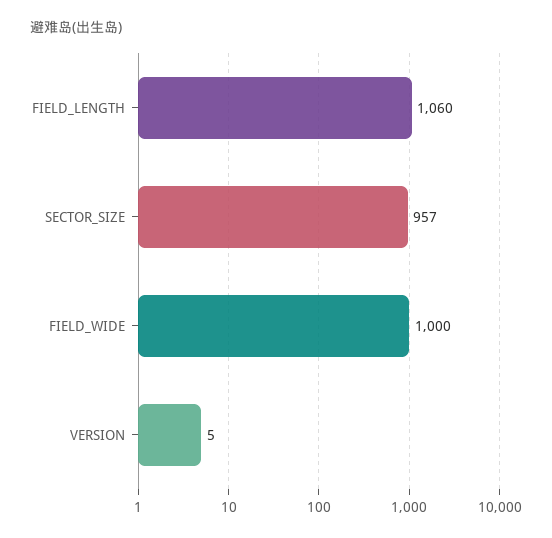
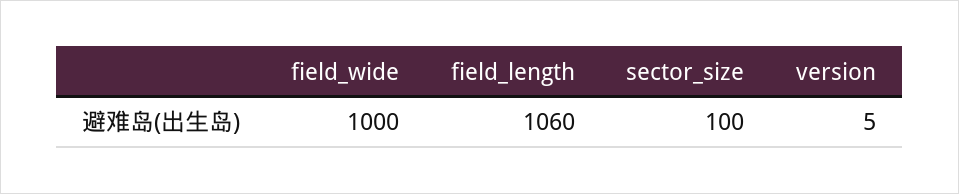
  {
    "FIELD_LENGTH": 1060,
-   "SECTOR_SIZE": 957,
+   "SECTOR_SIZE": 100,
    "FIELD_WIDE": 1000,
    "VERSION": 5
  }

